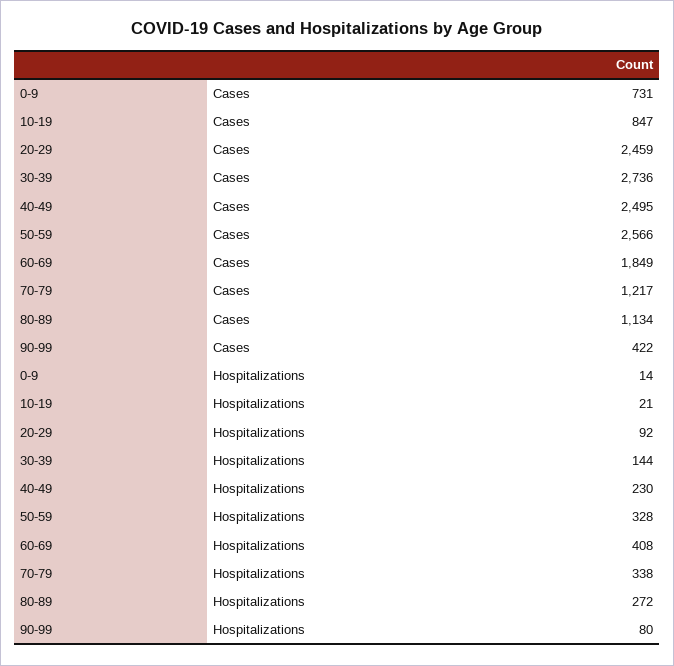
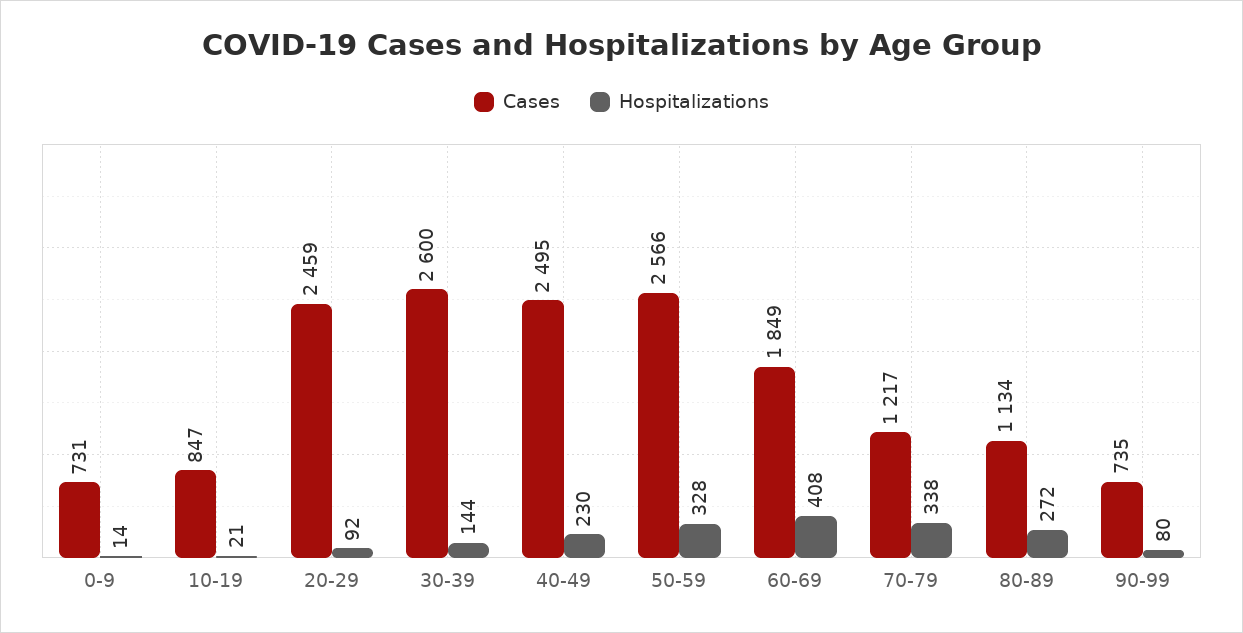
  {
    "Cases": {
      "0-9": 731,
      "10-19": 847,
      "20-29": 2459,
-     "30-39": 2736,
+     "30-39": 2600,
      "40-49": 2495,
      "50-59": 2566,
      "60-69": 1849,
      "70-79": 1217,
      "80-89": 1134,
-     "90-99": 422
+     "90-99": 735
    },
    "Hospitalizations": {
      "0-9": 14,
      "10-19": 21,
      "20-29": 92,
      "30-39": 144,
      "40-49": 230,
      "50-59": 328,
      "60-69": 408,
      "70-79": 338,
      "80-89": 272,
      "90-99": 80
    }
  }

